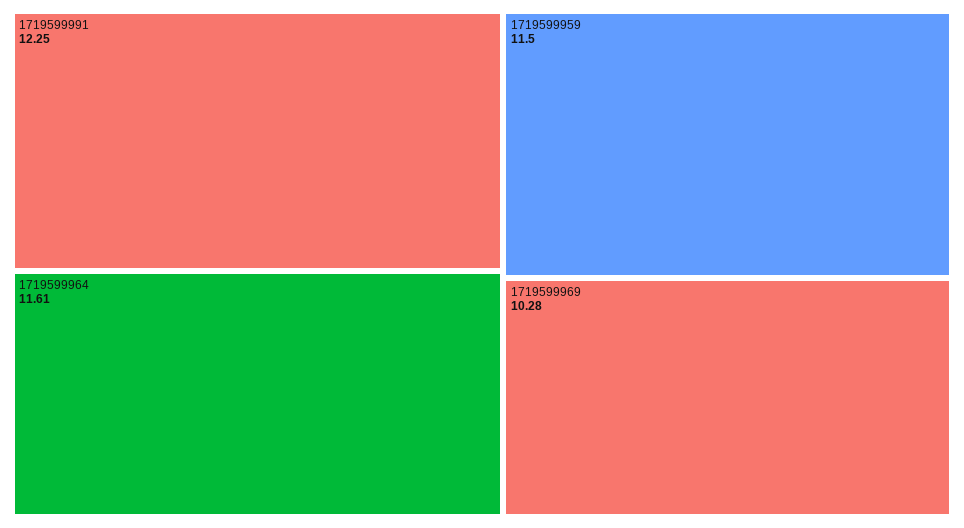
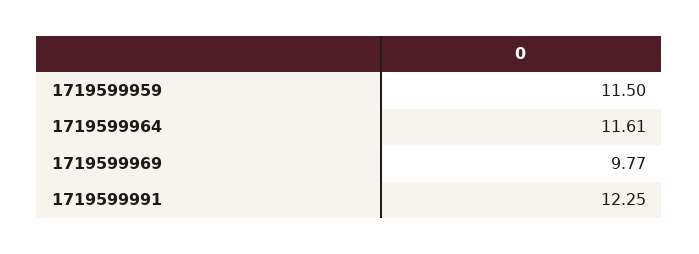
  {
    "1719599991": 12.25,
    "1719599964": 11.61,
    "1719599959": 11.5,
-   "1719599969": 10.28
+   "1719599969": 9.77
  }

